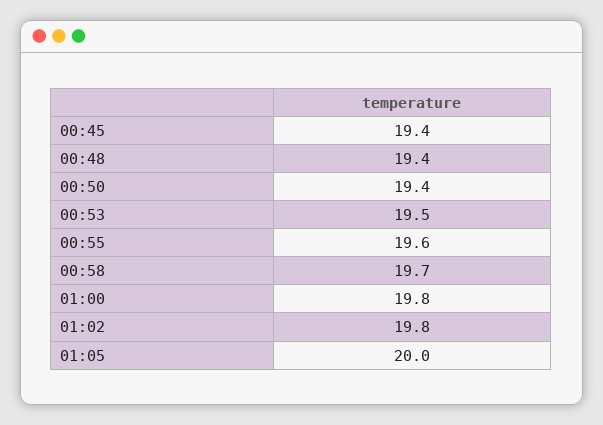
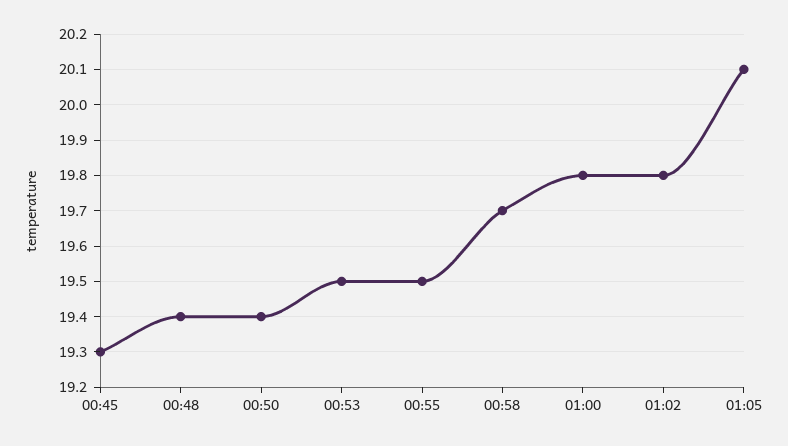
  {
-   "00:45": 19.4,
+   "00:45": 19.3,
    "00:48": 19.4,
    "00:50": 19.4,
    "00:53": 19.5,
-   "00:55": 19.6,
+   "00:55": 19.5,
    "00:58": 19.7,
    "01:00": 19.8,
    "01:02": 19.8,
-   "01:05": 20
+   "01:05": 20.1
  }

